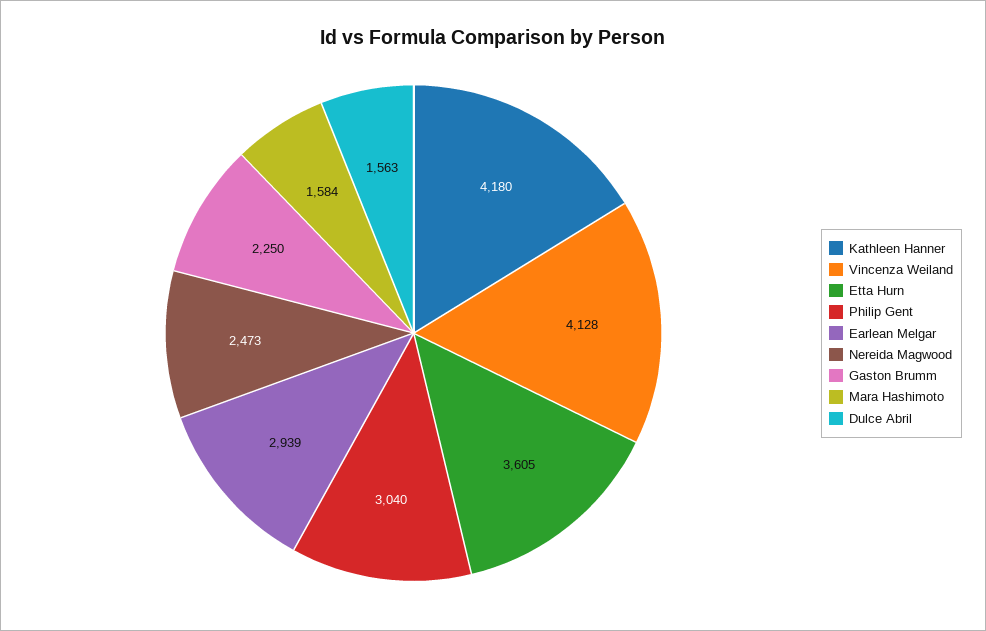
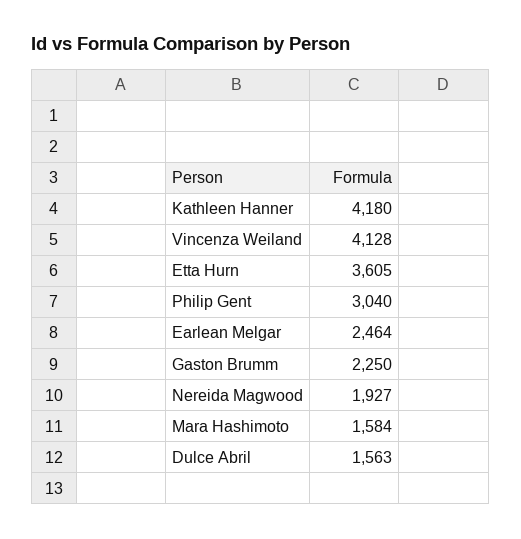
  {
    "Kathleen Hanner": 4180,
    "Vincenza Weiland": 4128,
    "Etta Hurn": 3605,
    "Philip Gent": 3040,
-   "Earlean Melgar": 2939,
+   "Earlean Melgar": 2464,
-   "Nereida Magwood": 2473,
+   "Nereida Magwood": 1927,
    "Gaston Brumm": 2250,
    "Mara Hashimoto": 1584,
    "Dulce Abril": 1563
  }

